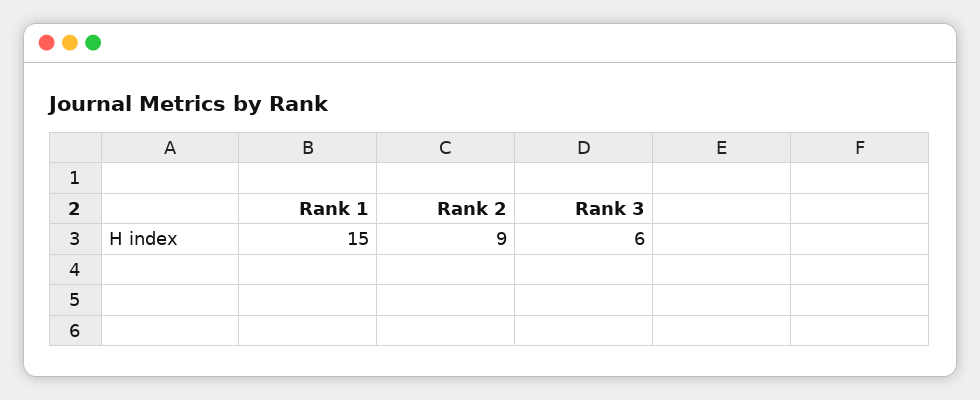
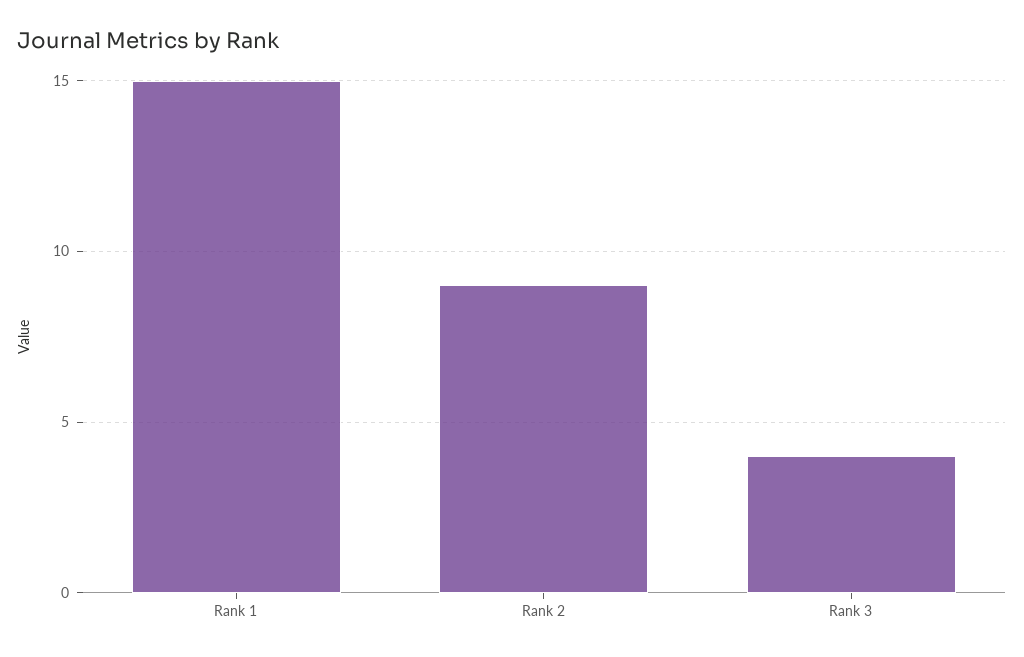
  {
    "Rank 1": 15,
    "Rank 2": 9,
-   "Rank 3": 6
+   "Rank 3": 4
  }

